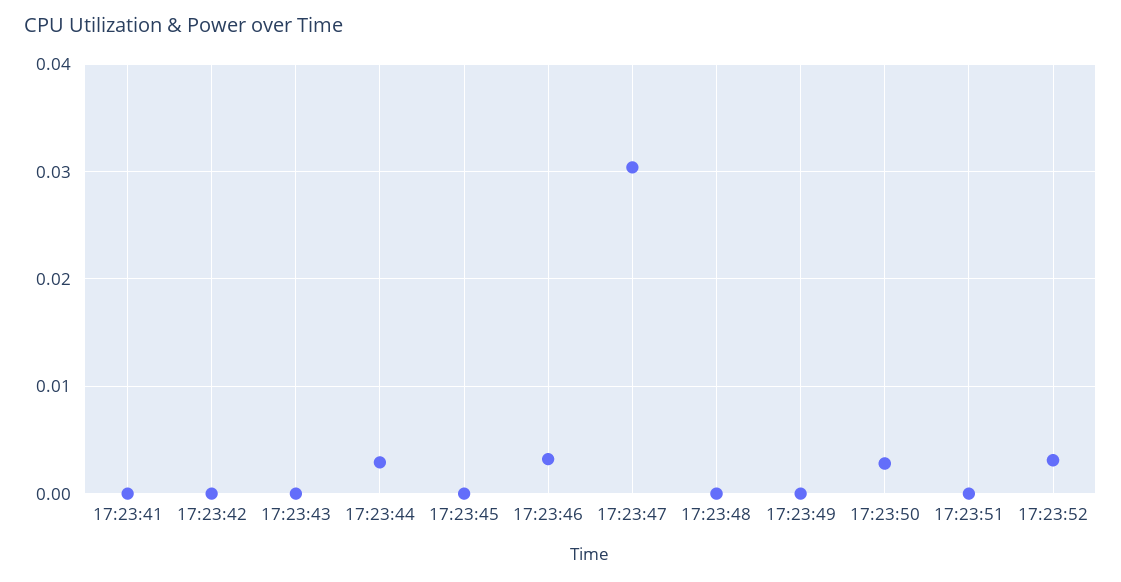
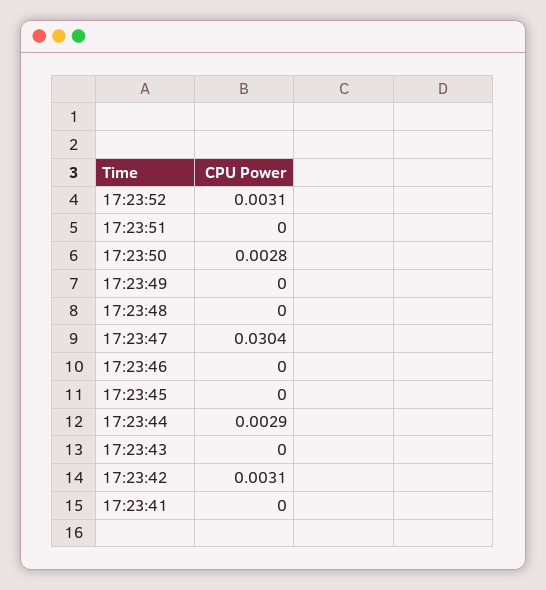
  {
    "17:23:41": 0,
-   "17:23:42": 0,
+   "17:23:42": 0.0031,
    "17:23:43": 0,
    "17:23:44": 0.0029,
    "17:23:45": 0,
-   "17:23:46": 0.003,
+   "17:23:46": 0,
    "17:23:47": 0.0304,
    "17:23:48": 0,
    "17:23:49": 0,
    "17:23:50": 0.0028,
    "17:23:51": 0,
    "17:23:52": 0.0031
  }

